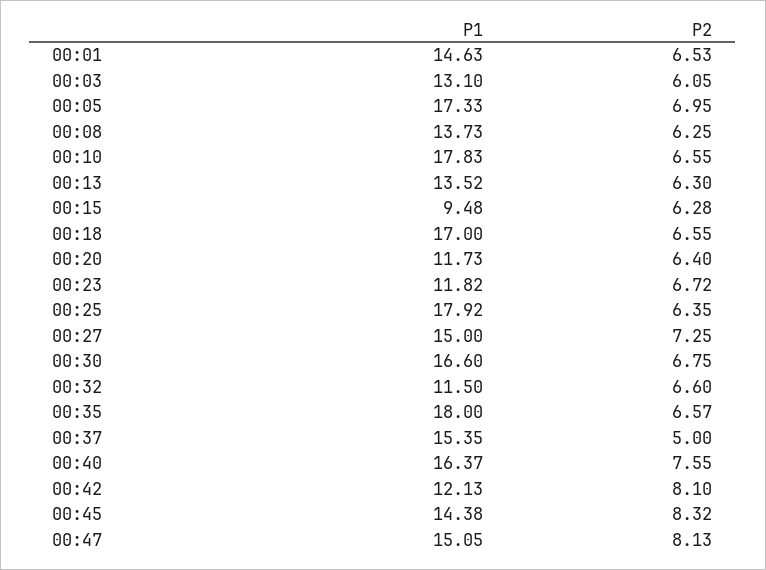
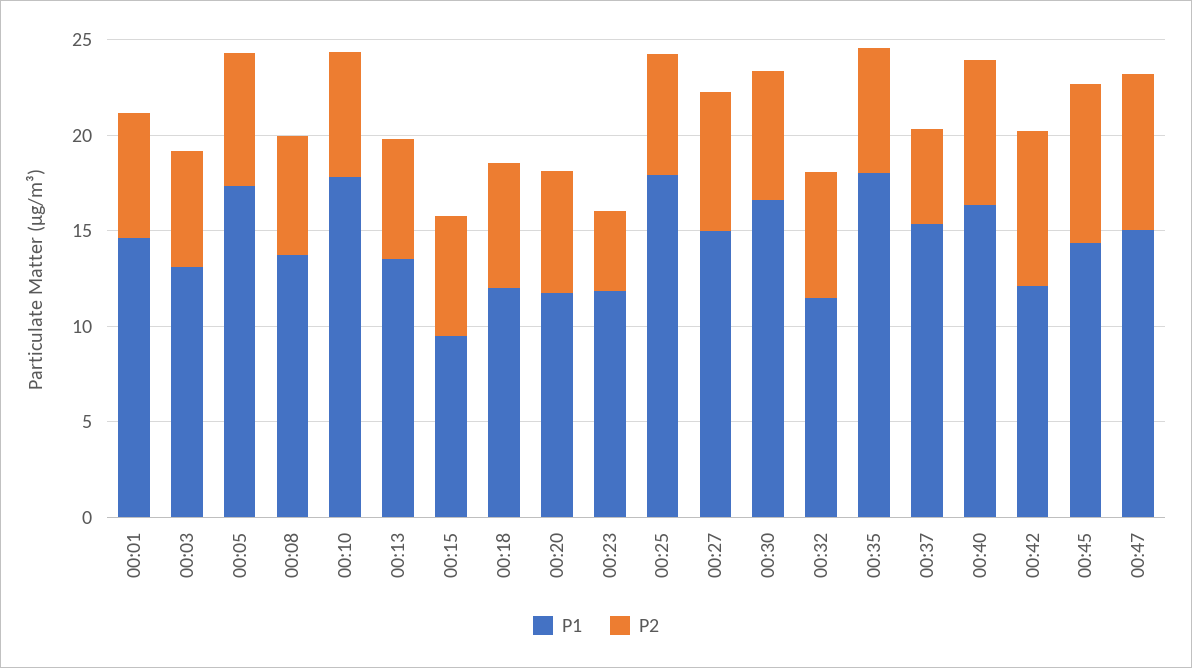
  {
    "P1": {
      "00:01": 14.63,
      "00:03": 13.1,
      "00:05": 17.33,
      "00:08": 13.73,
      "00:10": 17.83,
      "00:13": 13.52,
      "00:15": 9.48,
-     "00:18": 17,
+     "00:18": 12,
      "00:20": 11.73,
      "00:23": 11.82,
      "00:25": 17.92,
      "00:27": 15,
      "00:30": 16.6,
      "00:32": 11.5,
      "00:35": 18,
      "00:37": 15.35,
      "00:40": 16.37,
      "00:42": 12.13,
      "00:45": 14.38,
      "00:47": 15.05
    },
    "P2": {
      "00:01": 6.53,
      "00:03": 6.05,
      "00:05": 6.95,
      "00:08": 6.25,
      "00:10": 6.55,
      "00:13": 6.3,
      "00:15": 6.28,
      "00:18": 6.55,
      "00:20": 6.4,
-     "00:23": 6.72,
+     "00:23": 4,
      "00:25": 6.35,
      "00:27": 7.25,
      "00:30": 6.75,
      "00:32": 6.6,
      "00:35": 6.57,
      "00:37": 5,
      "00:40": 7.55,
      "00:42": 8.1,
      "00:45": 8.32,
      "00:47": 8.13
    }
  }

